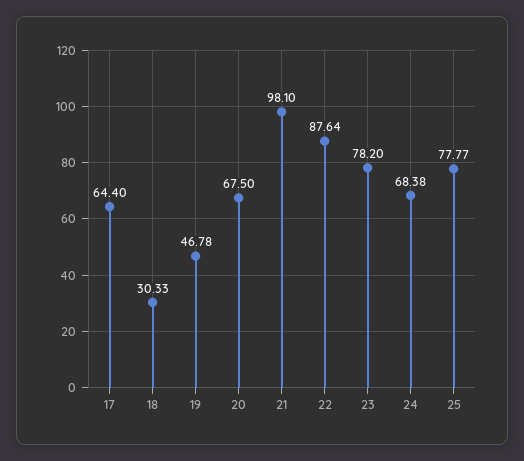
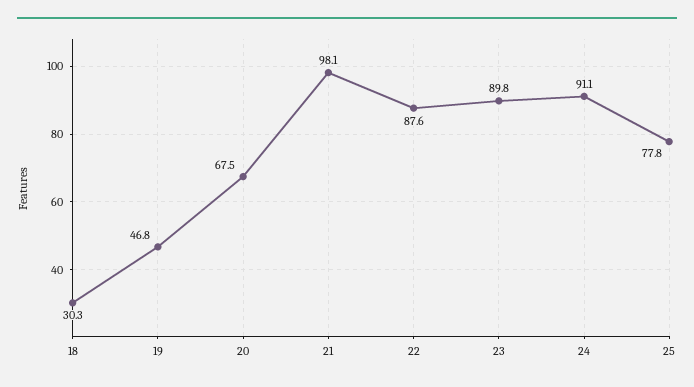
  {
-   "17": 64.4,
    "18": 30.33,
    "19": 46.78,
    "20": 67.5,
    "21": 98.1,
    "22": 87.64,
-   "23": 78.2,
+   "23": 89.8,
-   "24": 68.38,
+   "24": 91.1,
    "25": 77.77
  }

